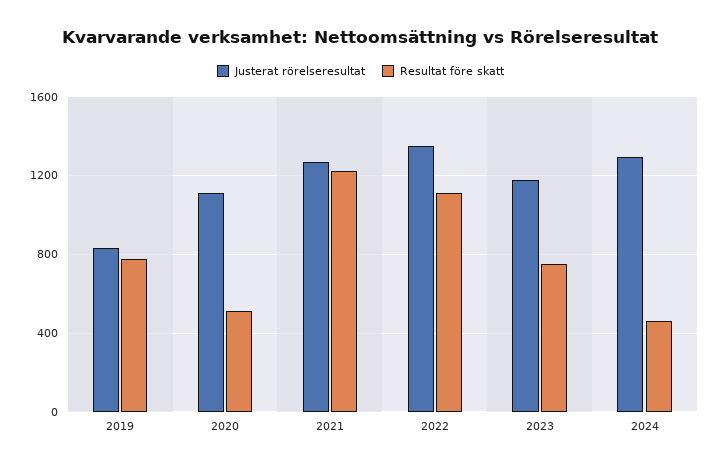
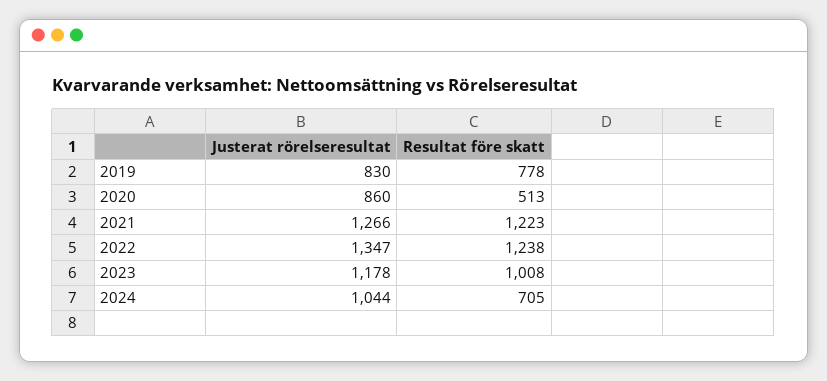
  {
    "Justerat rörelseresultat": {
      "2019": 830,
-     "2020": 1100,
+     "2020": 860,
      "2021": 1266,
      "2022": 1347,
      "2023": 1178,
-     "2024": 1300
+     "2024": 1044
    },
    "Resultat före skatt": {
      "2019": 778,
      "2020": 513,
      "2021": 1223,
-     "2022": 1100,
+     "2022": 1238,
-     "2023": 750,
+     "2023": 1008,
-     "2024": 450
+     "2024": 705
    }
  }

